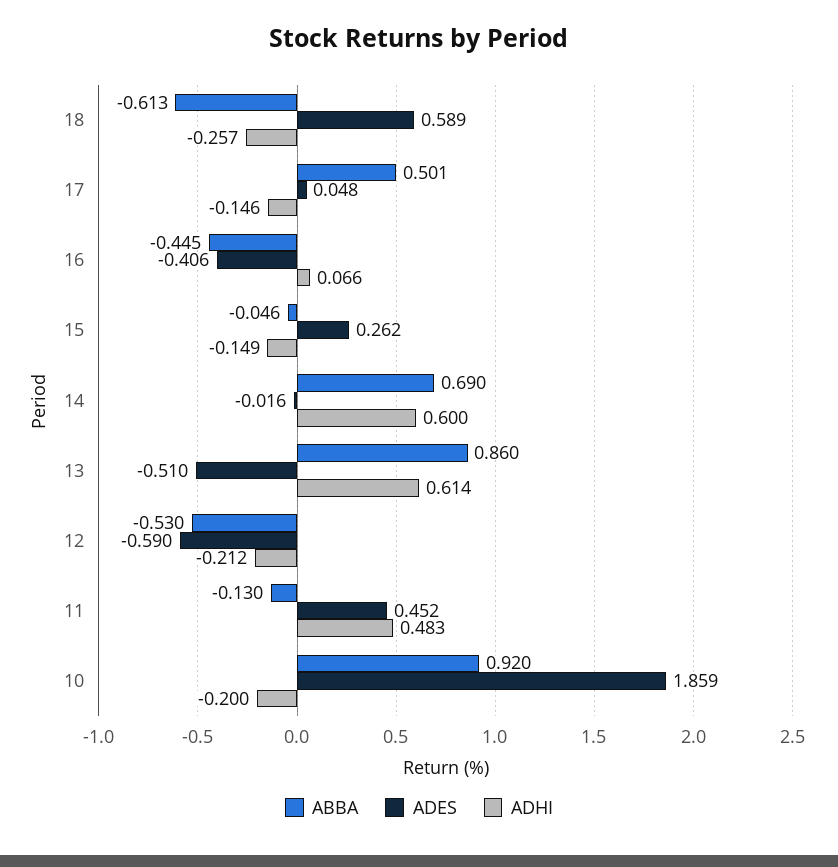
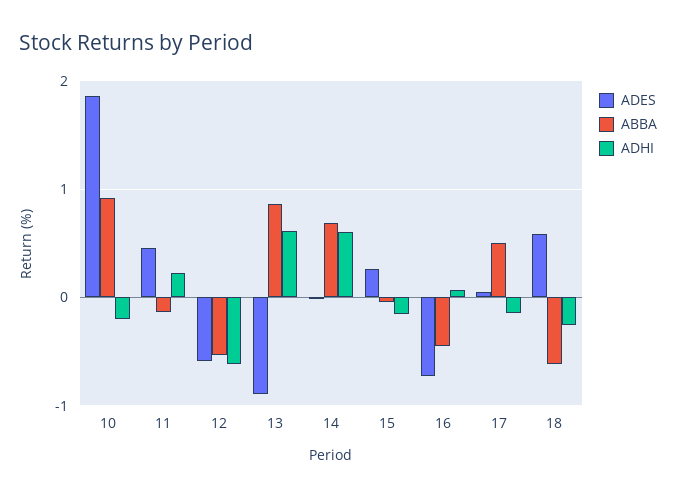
  {
    "ABBA": {
      "18": -0.613,
      "17": 0.501,
      "16": -0.445,
      "15": -0.046,
      "14": 0.69,
      "13": 0.86,
      "12": -0.53,
      "11": -0.13,
      "10": 0.92
    },
    "ADES": {
      "18": 0.589,
      "17": 0.048,
-     "16": -0.406,
+     "16": -0.7,
      "15": 0.262,
      "14": -0.016,
-     "13": -0.51,
+     "13": -0.9,
      "12": -0.59,
      "11": 0.452,
      "10": 1.859
    },
    "ADHI": {
      "18": -0.257,
      "17": -0.146,
      "16": 0.066,
      "15": -0.149,
      "14": 0.6,
      "13": 0.614,
-     "12": -0.212,
+     "12": -0.6,
-     "11": 0.483,
+     "11": 0.2,
      "10": -0.2
    }
  }

